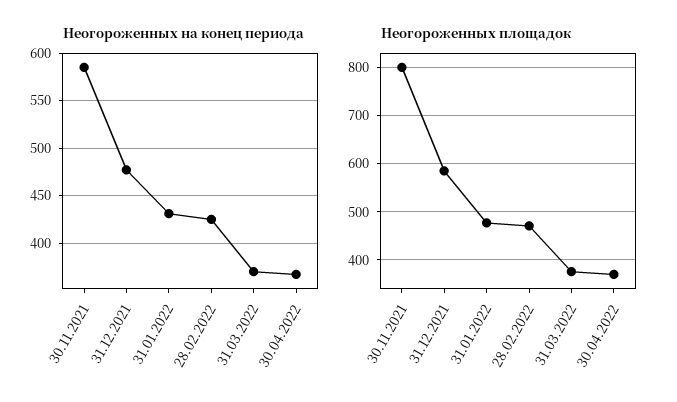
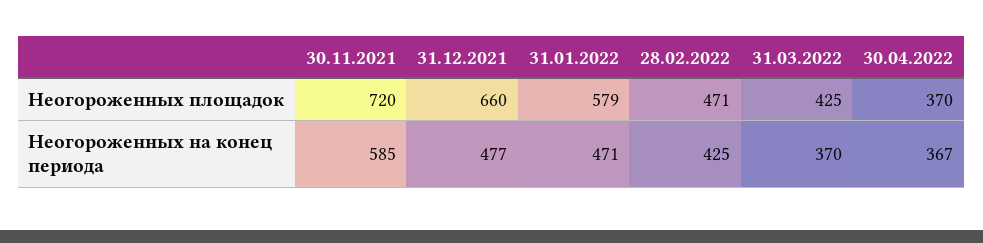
  {
    "Неогороженных на конец периода": {
      "30.11.2021": 585,
      "31.12.2021": 477,
-     "31.01.2022": 430,
+     "31.01.2022": 471,
      "28.02.2022": 425,
      "31.03.2022": 370,
      "30.04.2022": 367
    },
    "Неогороженных площадок": {
-     "30.11.2021": 800,
+     "30.11.2021": 720,
-     "31.12.2021": 580,
+     "31.12.2021": 660,
-     "31.01.2022": 480,
+     "31.01.2022": 579,
      "28.02.2022": 471,
-     "31.03.2022": 380,
+     "31.03.2022": 425,
      "30.04.2022": 370
    }
  }

